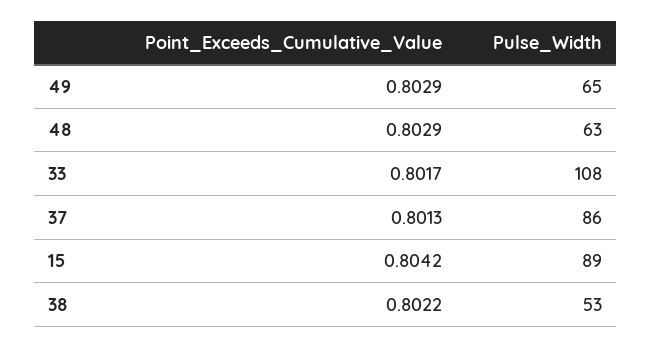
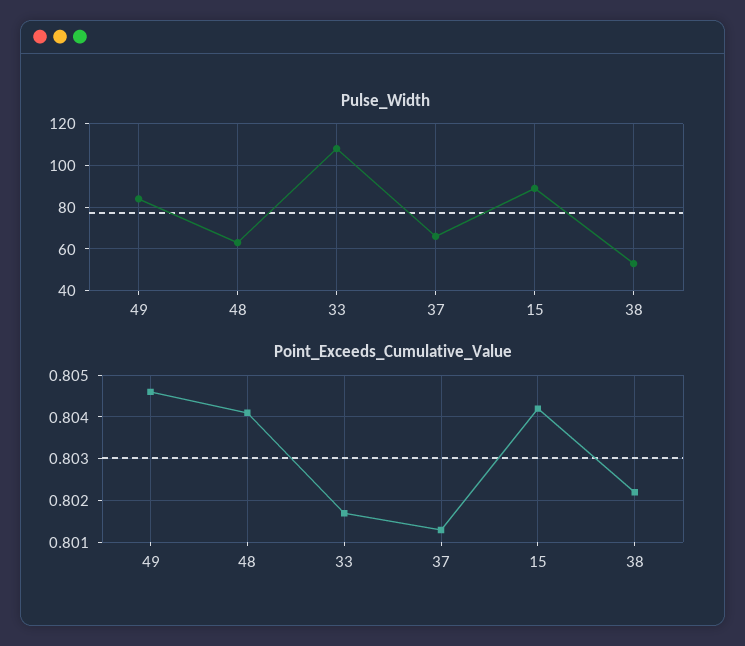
  {
    "Point_Exceeds_Cumulative_Value": {
-     "49": 0.8029,
+     "49": 0.8045,
-     "48": 0.8029,
+     "48": 0.804,
      "33": 0.8017,
      "37": 0.8013,
      "15": 0.8042,
      "38": 0.8022
    },
    "Pulse_Width": {
-     "49": 65,
+     "49": 85,
      "48": 63,
      "33": 108,
-     "37": 86,
+     "37": 65,
      "15": 89,
      "38": 53
    }
  }

